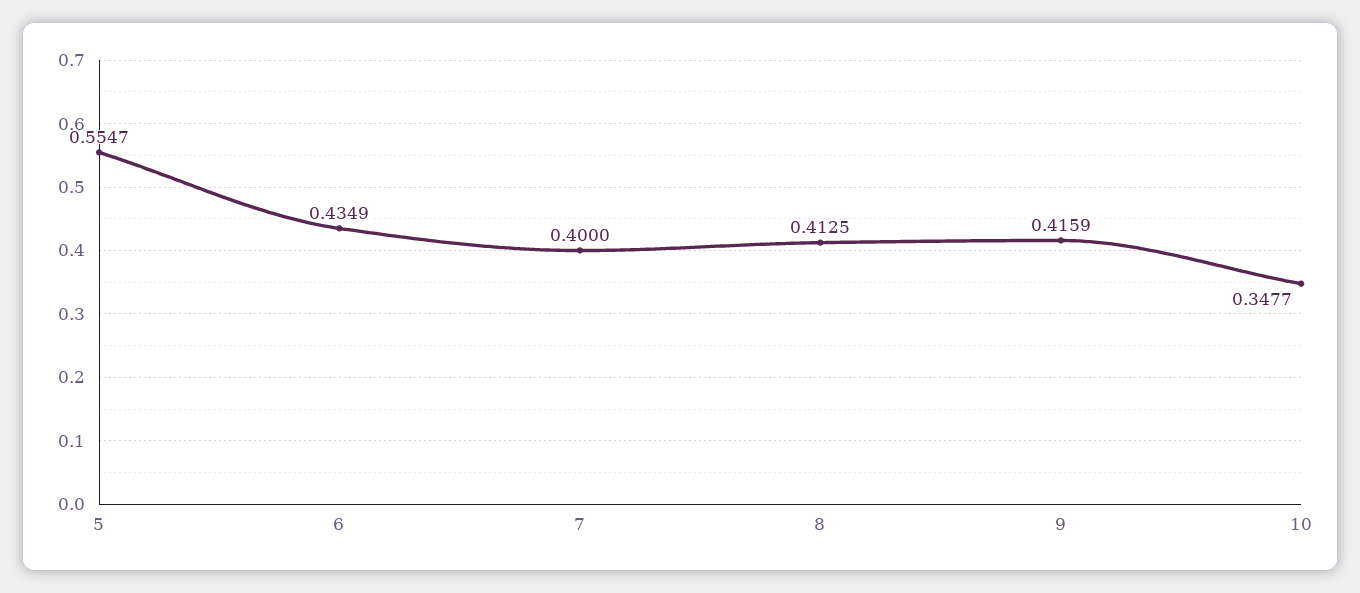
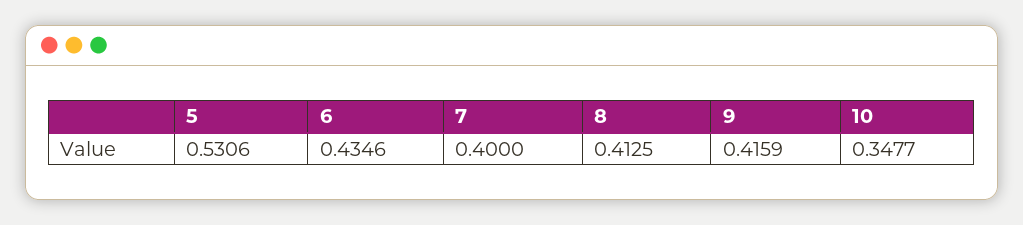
  {
-   "5": 0.5547,
+   "5": 0.5306,
-   "6": 0.4349,
+   "6": 0.4346,
    "7": 0.4,
    "8": 0.4125,
    "9": 0.4159,
    "10": 0.3477
  }

